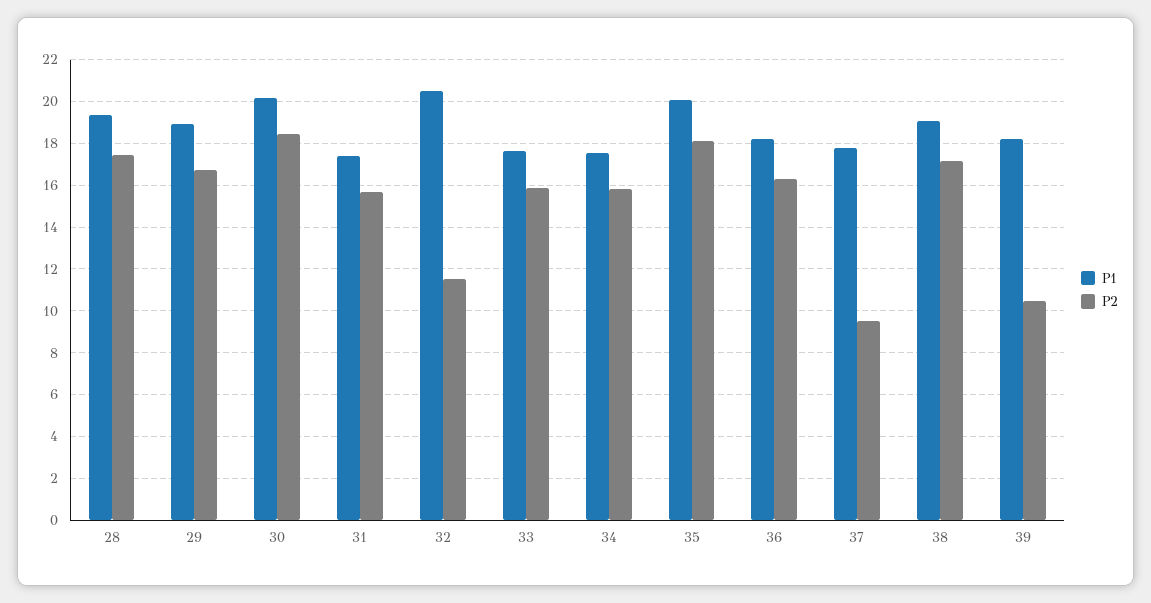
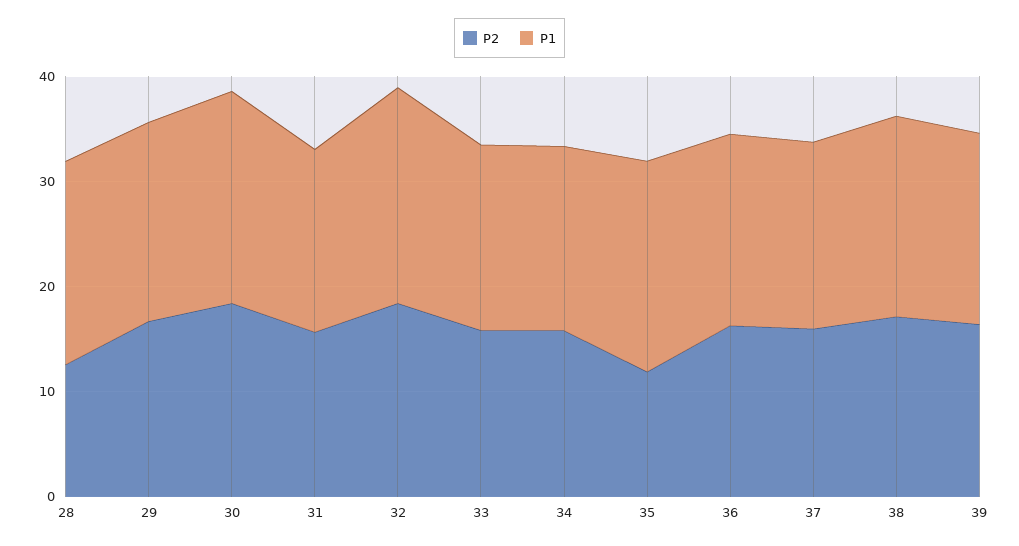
  {
    "P1": {
      "28": 19.5,
      "29": 19,
      "30": 20,
      "31": 17.5,
      "32": 20.5,
      "33": 17.5,
      "34": 17.5,
      "35": 20,
      "36": 18,
      "37": 18,
      "38": 19,
      "39": 18
    },
    "P2": {
-     "28": 17.5,
+     "28": 12,
      "29": 16.5,
      "30": 18.5,
      "31": 15.5,
-     "32": 11.5,
+     "32": 18,
      "33": 16,
      "34": 16,
-     "35": 18,
+     "35": 12,
      "36": 16.5,
-     "37": 9.5,
+     "37": 16,
      "38": 17,
-     "39": 10.5
+     "39": 16
    }
  }

